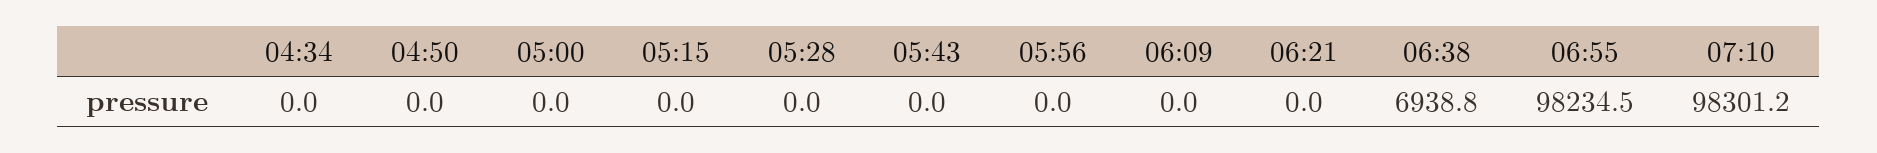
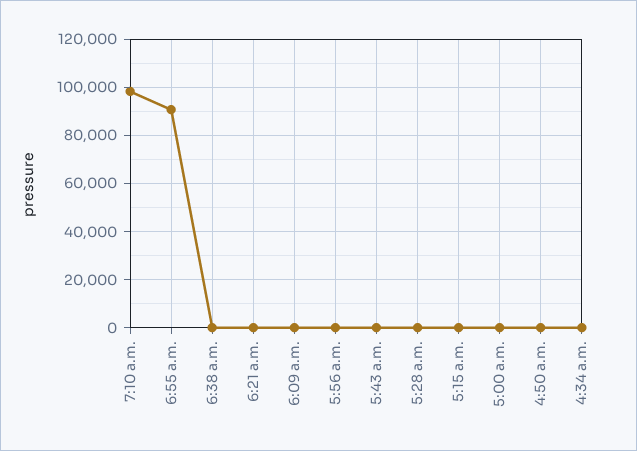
  {
    "04:34": 0,
    "04:50": 0,
    "05:00": 0,
    "05:15": 0,
    "05:28": 0,
    "05:43": 0,
    "05:56": 0,
    "06:09": 0,
    "06:21": 0,
-   "06:38": 6938.8,
+   "06:38": 0,
-   "06:55": 98234.5,
+   "06:55": 90000,
    "07:10": 98301.2
  }

